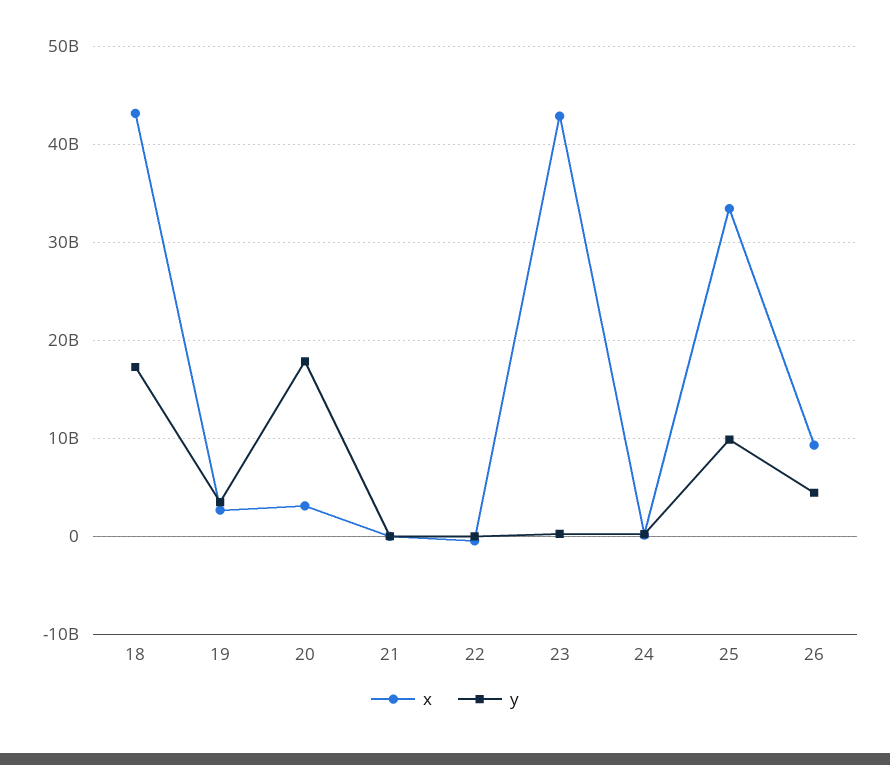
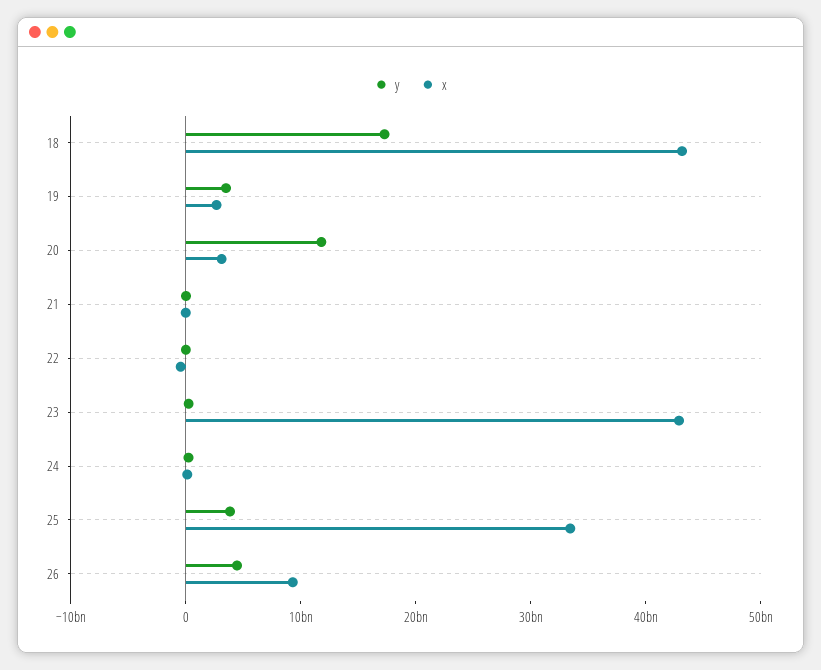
  {
    "x": {
      "18": 43000000000,
      "19": 3000000000,
      "20": 3000000000,
      "21": 0,
      "22": 0,
      "23": 43000000000,
      "24": 0,
      "25": 33000000000,
      "26": 9000000000
    },
    "y": {
      "18": 17000000000,
      "19": 4000000000,
-     "20": 18000000000,
+     "20": 12000000000,
      "21": 0,
      "22": 0,
      "23": 0,
      "24": 0,
-     "25": 10000000000,
+     "25": 4000000000,
      "26": 4000000000
    }
  }

